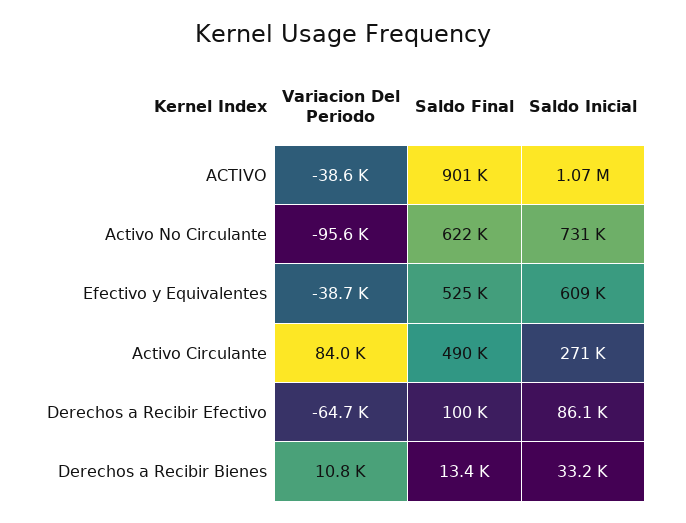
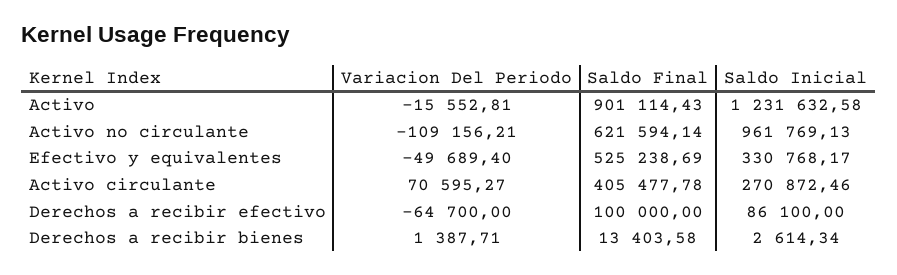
  {
    "Variacion Del Periodo": {
-     "ACTIVO": -38600,
+     "ACTIVO": -15552.81,
-     "Activo No Circulante": -95600,
+     "Activo No Circulante": -109156.21,
-     "Efectivo y Equivalentes": -38700,
+     "Efectivo y Equivalentes": -49689.4,
-     "Activo Circulante": 84000,
+     "Activo Circulante": 70595.27,
      "Derechos a Recibir Efectivo": -64700,
-     "Derechos a Recibir Bienes": 10800
+     "Derechos a Recibir Bienes": 1387.71
    },
    "Saldo Final": {
      "ACTIVO": 901114.43,
      "Activo No Circulante": 621594.14,
      "Efectivo y Equivalentes": 525238.69,
-     "Activo Circulante": 490000,
+     "Activo Circulante": 405477.78,
      "Derechos a Recibir Efectivo": 100000,
      "Derechos a Recibir Bienes": 13403.58
    },
    "Saldo Inicial": {
-     "ACTIVO": 1070000,
+     "ACTIVO": 1231632.58,
-     "Activo No Circulante": 731000,
+     "Activo No Circulante": 961769.13,
-     "Efectivo y Equivalentes": 609000,
+     "Efectivo y Equivalentes": 330768.17,
      "Activo Circulante": 270872.46,
      "Derechos a Recibir Efectivo": 86100,
-     "Derechos a Recibir Bienes": 33200
+     "Derechos a Recibir Bienes": 2614.34
    }
  }

